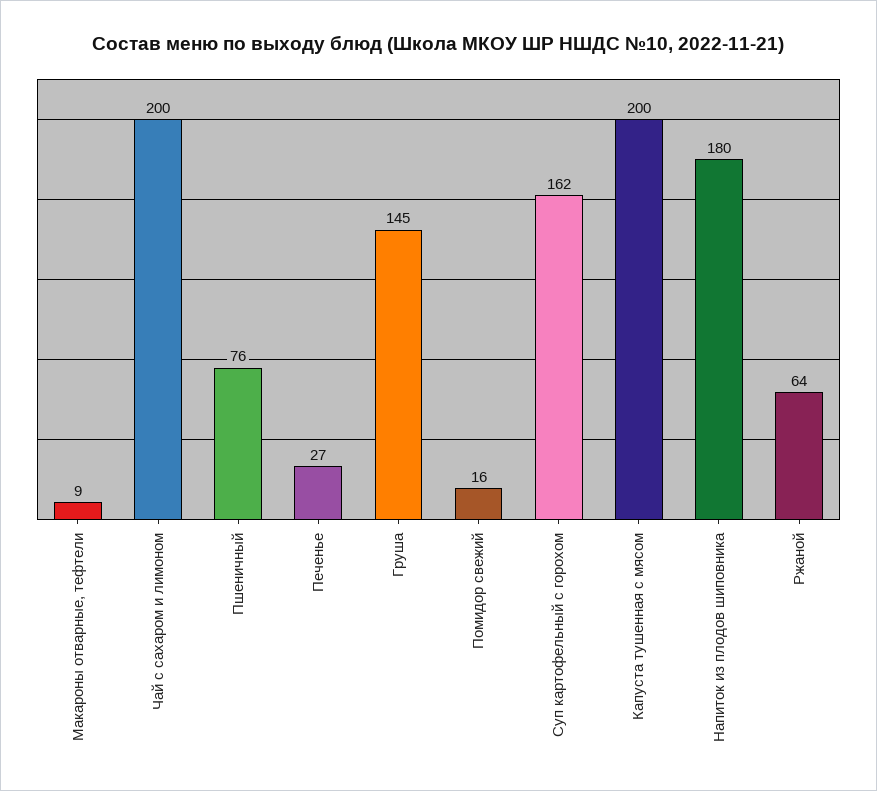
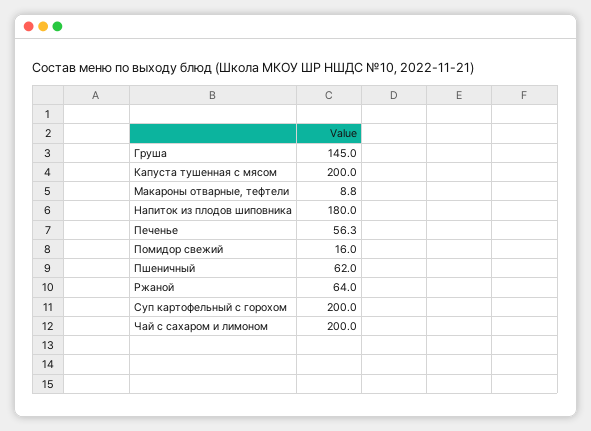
  {
    "Макароны отварные, тефтели": 8.8,
    "Чай с сахаром и лимоном": 200,
-   "Пшеничный": 76,
+   "Пшеничный": 62,
-   "Печенье": 27,
+   "Печенье": 56.3,
    "Груша": 145,
    "Помидор свежий": 16,
-   "Суп картофельный с горохом": 162,
+   "Суп картофельный с горохом": 200,
    "Капуста тушенная с мясом": 200,
    "Напиток из плодов шиповника": 180,
    "Ржаной": 64
  }

